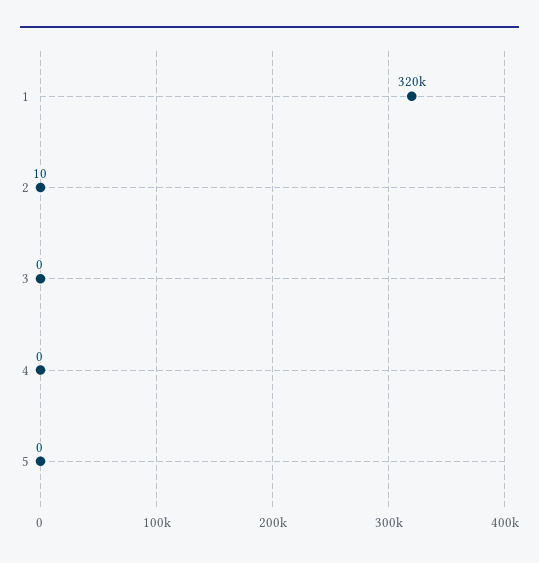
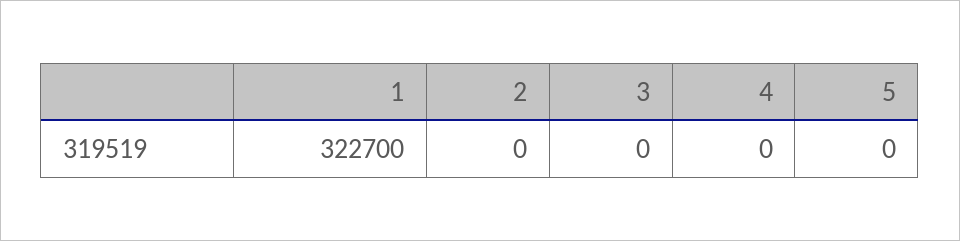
  {
-   "1": 320000,
+   "1": 322700,
-   "2": 10,
+   "2": 0,
    "3": 0,
    "4": 0,
    "5": 0
  }

